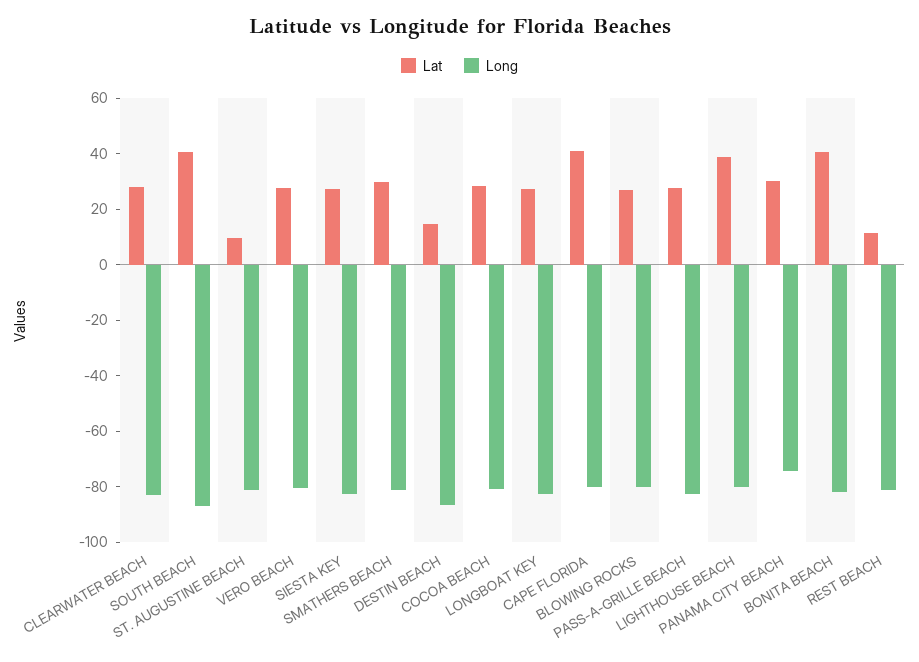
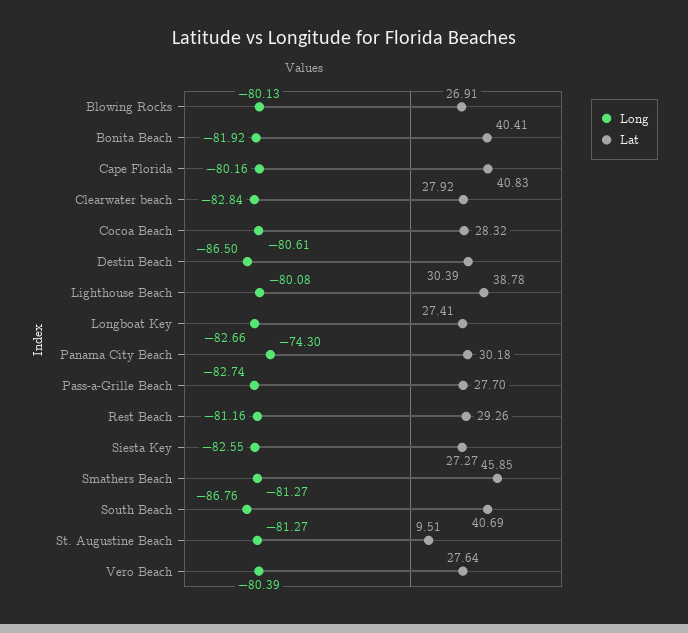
  {
    "Lat": {
      "CLEARWATER BEACH": 27.92,
      "SOUTH BEACH": 40.69,
      "ST. AUGUSTINE BEACH": 9.51,
      "VERO BEACH": 27.64,
      "SIESTA KEY": 27.27,
-     "SMATHERS BEACH": 30,
+     "SMATHERS BEACH": 45.85,
-     "DESTIN BEACH": 15,
+     "DESTIN BEACH": 30.39,
      "COCOA BEACH": 28.32,
      "LONGBOAT KEY": 27.41,
      "CAPE FLORIDA": 40.83,
      "BLOWING ROCKS": 26.91,
      "PASS-A-GRILLE BEACH": 27.7,
      "LIGHTHOUSE BEACH": 38.78,
      "PANAMA CITY BEACH": 30.18,
      "BONITA BEACH": 40.41,
-     "REST BEACH": 10
+     "REST BEACH": 29.26
    },
    "Long": {
      "CLEARWATER BEACH": -82.84,
      "SOUTH BEACH": -86.76,
      "ST. AUGUSTINE BEACH": -81.27,
      "VERO BEACH": -80.39,
      "SIESTA KEY": -82.55,
      "SMATHERS BEACH": -81.27,
      "DESTIN BEACH": -86.5,
      "COCOA BEACH": -80.61,
      "LONGBOAT KEY": -82.66,
      "CAPE FLORIDA": -80.16,
      "BLOWING ROCKS": -80.13,
      "PASS-A-GRILLE BEACH": -82.74,
      "LIGHTHOUSE BEACH": -80.08,
      "PANAMA CITY BEACH": -74.3,
      "BONITA BEACH": -81.92,
      "REST BEACH": -81.16
    }
  }

